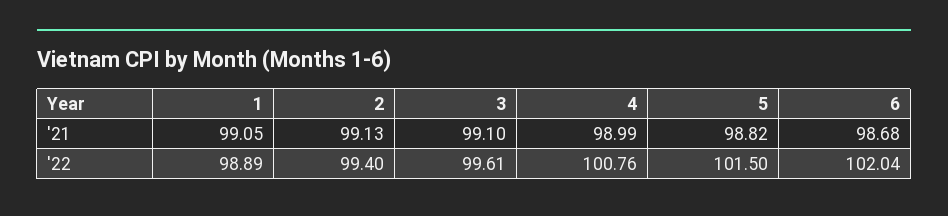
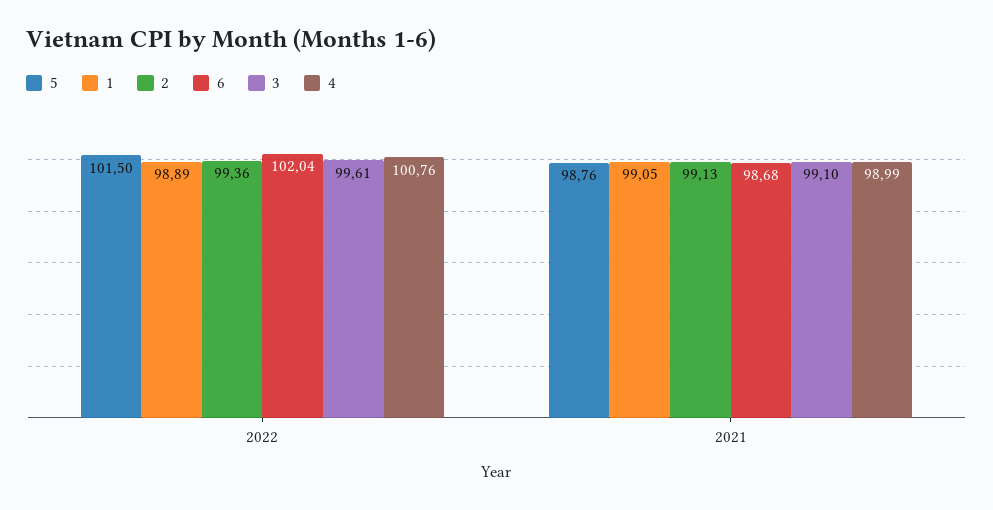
  {
    "1": {
      "'21": 99.05,
      "'22": 98.89
    },
    "2": {
      "'21": 99.13,
-     "'22": 99.4
+     "'22": 99.36
    },
    "3": {
      "'21": 99.1,
      "'22": 99.61
    },
    "4": {
      "'21": 98.99,
      "'22": 100.76
    },
    "5": {
-     "'21": 98.82,
+     "'21": 98.76,
      "'22": 101.5
    },
    "6": {
      "'21": 98.68,
      "'22": 102.04
    }
  }

